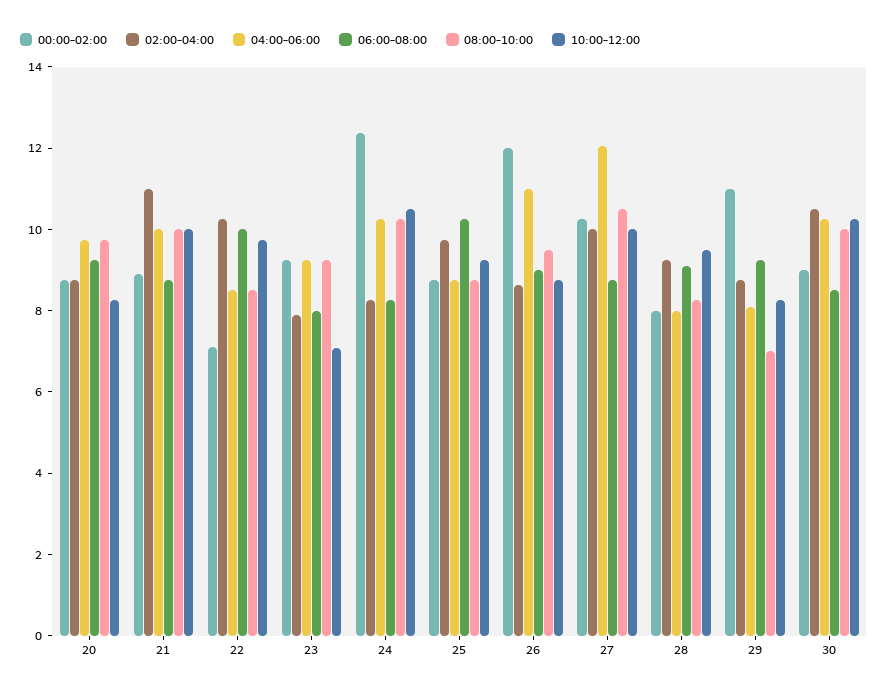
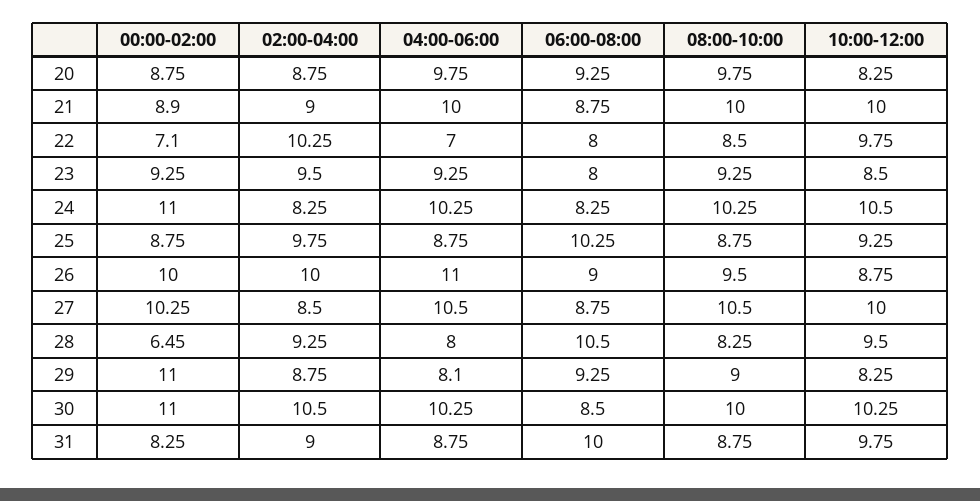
  {
    "00:00-02:00": {
      "20": 8.75,
      "21": 8.9,
      "22": 7.1,
      "23": 9.25,
-     "24": 12.5,
+     "24": 11,
      "25": 8.75,
-     "26": 12,
+     "26": 10,
      "27": 10.25,
-     "28": 8,
+     "28": 6.45,
      "29": 11,
-     "30": 9
+     "30": 11,
+     "31": 8.25
    },
    "02:00-04:00": {
      "20": 8.75,
-     "21": 11,
+     "21": 9,
      "22": 10.25,
-     "23": 8,
+     "23": 9.5,
      "24": 8.25,
      "25": 9.75,
-     "26": 8.5,
+     "26": 10,
-     "27": 10,
+     "27": 8.5,
      "28": 9.25,
      "29": 8.75,
-     "30": 10.5
+     "30": 10.5,
+     "31": 9
    },
    "04:00-06:00": {
      "20": 9.75,
      "21": 10,
-     "22": 8.5,
+     "22": 7,
      "23": 9.25,
      "24": 10.25,
      "25": 8.75,
      "26": 11,
-     "27": 12,
+     "27": 10.5,
      "28": 8,
      "29": 8.1,
-     "30": 10.25
+     "30": 10.25,
+     "31": 8.75
    },
    "06:00-08:00": {
      "20": 9.25,
      "21": 8.75,
-     "22": 10,
+     "22": 8,
      "23": 8,
      "24": 8.25,
      "25": 10.25,
      "26": 9,
      "27": 8.75,
-     "28": 9,
+     "28": 10.5,
      "29": 9.25,
-     "30": 8.5
+     "30": 8.5,
+     "31": 10
    },
    "08:00-10:00": {
      "20": 9.75,
      "21": 10,
      "22": 8.5,
      "23": 9.25,
      "24": 10.25,
      "25": 8.75,
      "26": 9.5,
      "27": 10.5,
      "28": 8.25,
-     "29": 7,
+     "29": 9,
-     "30": 10
+     "30": 10,
+     "31": 8.75
    },
    "10:00-12:00": {
      "20": 8.25,
      "21": 10,
      "22": 9.75,
-     "23": 7,
+     "23": 8.5,
      "24": 10.5,
      "25": 9.25,
      "26": 8.75,
      "27": 10,
      "28": 9.5,
      "29": 8.25,
-     "30": 10.25
+     "30": 10.25,
+     "31": 9.75
    }
  }

